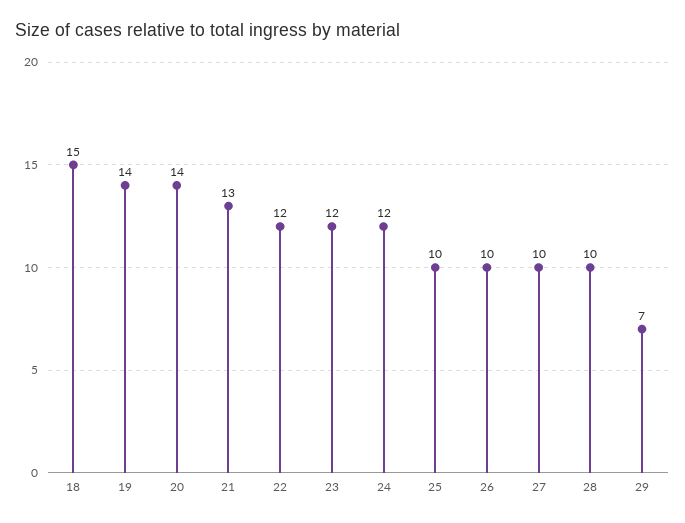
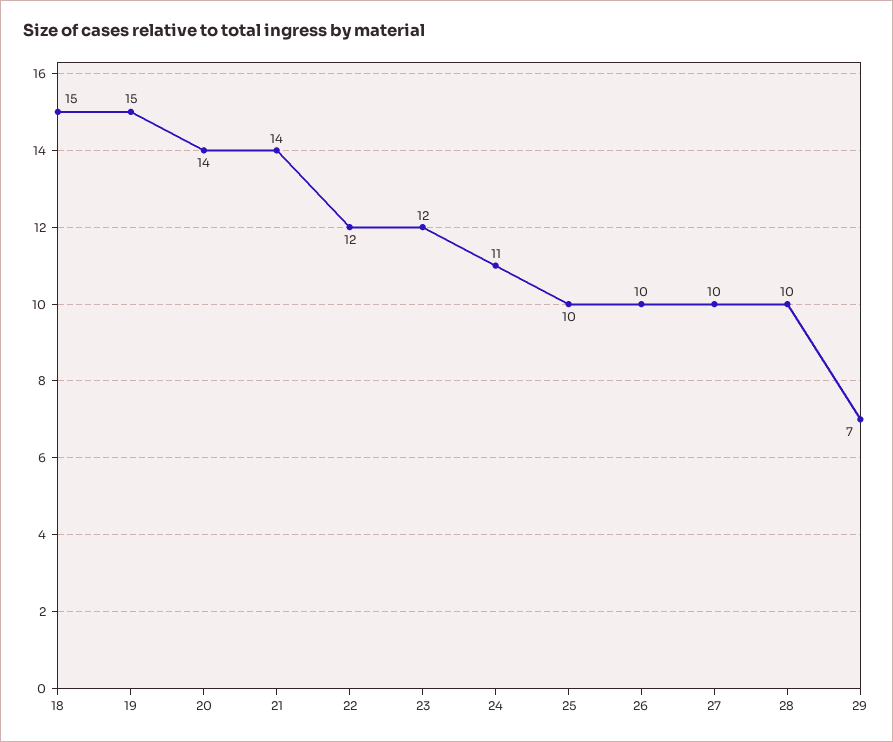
  {
    "18": 15,
-   "19": 14,
+   "19": 15,
    "20": 14,
-   "21": 13,
+   "21": 14,
    "22": 12,
    "23": 12,
-   "24": 12,
+   "24": 11,
    "25": 10,
    "26": 10,
    "27": 10,
    "28": 10,
    "29": 7
  }

